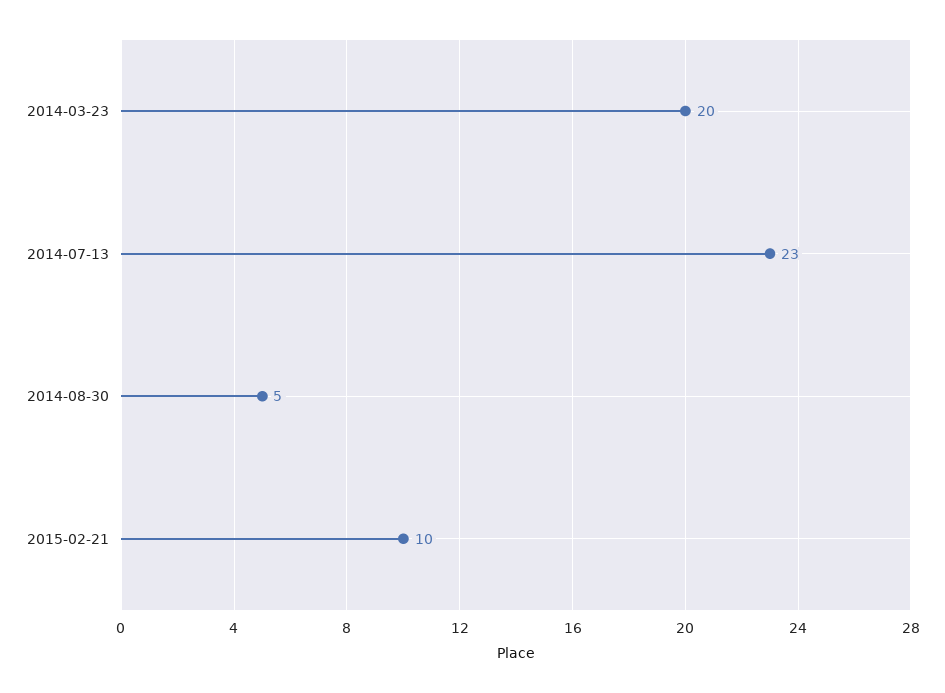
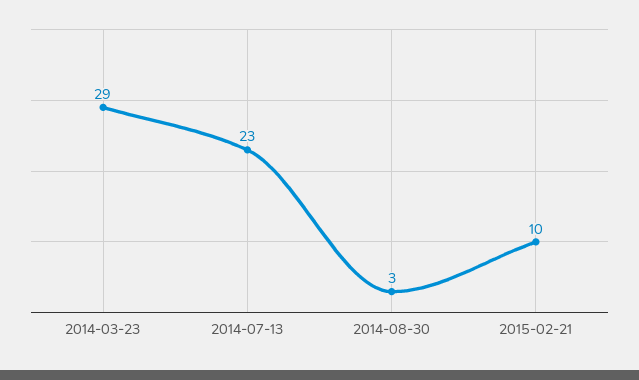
  {
-   "2014-03-23": 20,
+   "2014-03-23": 29,
    "2014-07-13": 23,
-   "2014-08-30": 5,
+   "2014-08-30": 3,
    "2015-02-21": 10
  }

